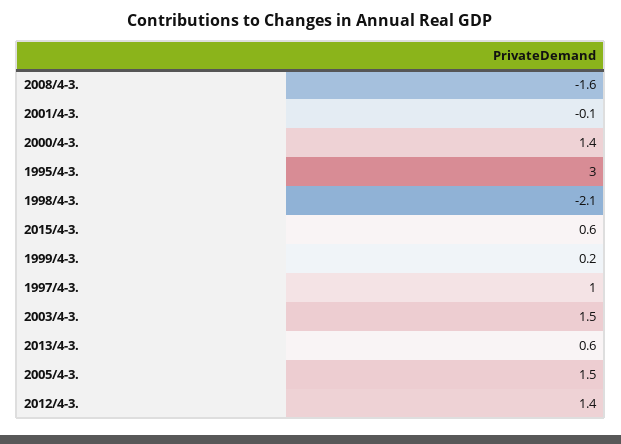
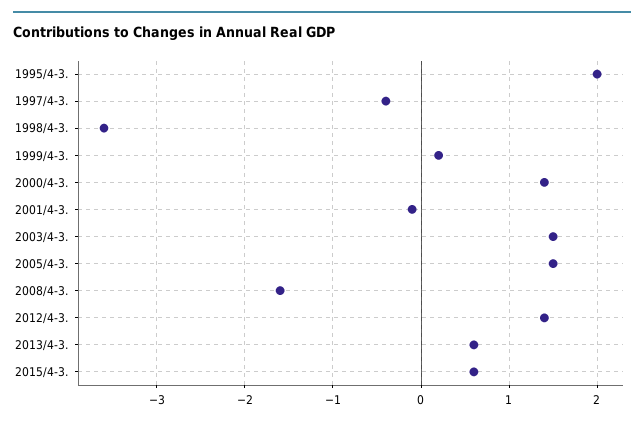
  {
    "2008/4-3.": -1.6,
    "2001/4-3.": -0.1,
    "2000/4-3.": 1.4,
-   "1995/4-3.": 3,
+   "1995/4-3.": 2,
-   "1998/4-3.": -2.1,
+   "1998/4-3.": -3.6,
    "2015/4-3.": 0.6,
    "1999/4-3.": 0.2,
-   "1997/4-3.": 1,
+   "1997/4-3.": -0.4,
    "2003/4-3.": 1.5,
    "2013/4-3.": 0.6,
    "2005/4-3.": 1.5,
    "2012/4-3.": 1.4
  }

